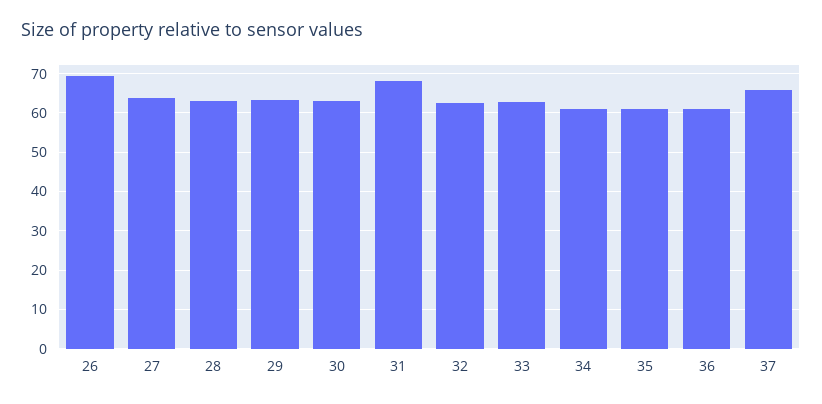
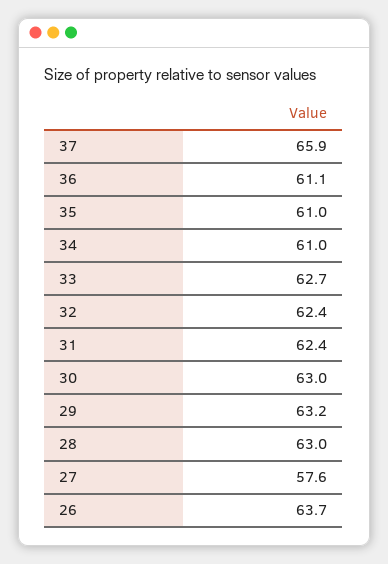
  {
-   "26": 70,
+   "26": 63.7,
-   "27": 64,
+   "27": 57.6,
    "28": 63,
    "29": 63.2,
    "30": 63,
-   "31": 68,
+   "31": 62.4,
    "32": 62.4,
    "33": 62.7,
    "34": 61,
    "35": 61,
    "36": 61.1,
    "37": 65.9
  }

